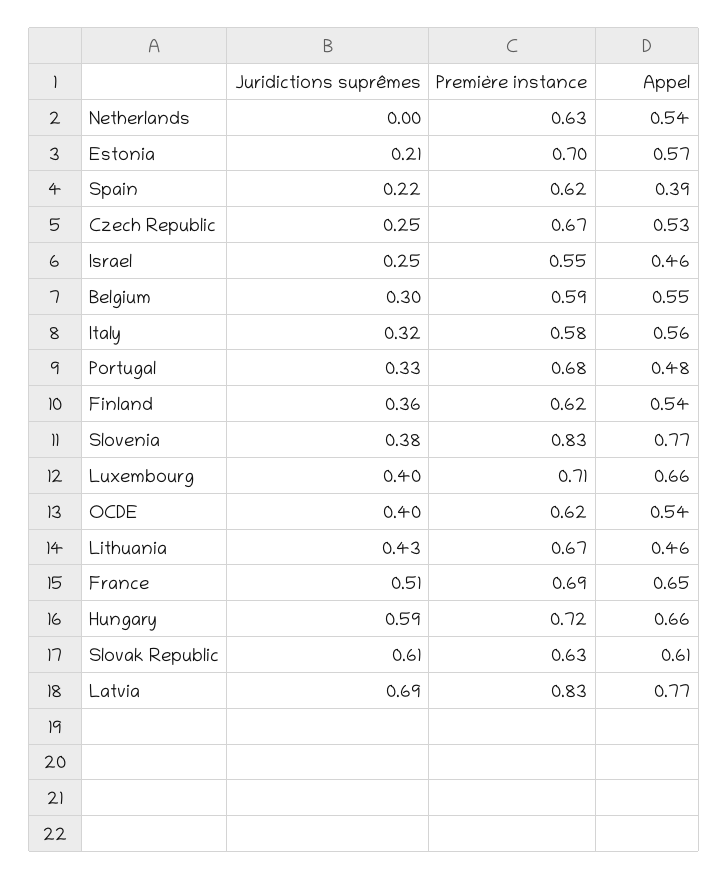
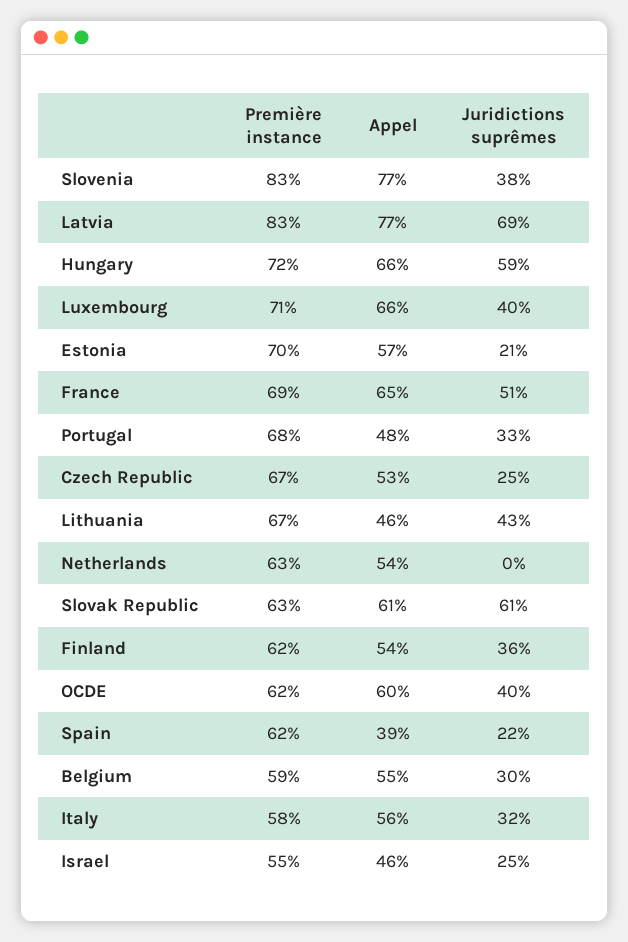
  {
    "Juridictions suprêmes": {
      "Netherlands": 0,
      "Estonia": 0.21,
      "Spain": 0.22,
      "Czech Republic": 0.25,
      "Israel": 0.25,
      "Belgium": 0.3,
      "Italy": 0.32,
      "Portugal": 0.33,
      "Finland": 0.36,
      "Slovenia": 0.38,
      "Luxembourg": 0.4,
      "OCDE": 0.4,
      "Lithuania": 0.43,
      "France": 0.51,
      "Hungary": 0.59,
      "Slovak Republic": 0.61,
      "Latvia": 0.69
    },
    "Première instance": {
      "Netherlands": 0.63,
      "Estonia": 0.7,
      "Spain": 0.62,
      "Czech Republic": 0.67,
      "Israel": 0.55,
      "Belgium": 0.59,
      "Italy": 0.58,
      "Portugal": 0.68,
      "Finland": 0.62,
      "Slovenia": 0.83,
      "Luxembourg": 0.71,
      "OCDE": 0.62,
      "Lithuania": 0.67,
      "France": 0.69,
      "Hungary": 0.72,
      "Slovak Republic": 0.63,
      "Latvia": 0.83
    },
    "Appel": {
      "Netherlands": 0.54,
      "Estonia": 0.57,
      "Spain": 0.39,
      "Czech Republic": 0.53,
      "Israel": 0.46,
      "Belgium": 0.55,
      "Italy": 0.56,
      "Portugal": 0.48,
      "Finland": 0.54,
      "Slovenia": 0.77,
      "Luxembourg": 0.66,
-     "OCDE": 0.54,
+     "OCDE": 0.6,
      "Lithuania": 0.46,
      "France": 0.65,
      "Hungary": 0.66,
      "Slovak Republic": 0.61,
      "Latvia": 0.77
    }
  }

